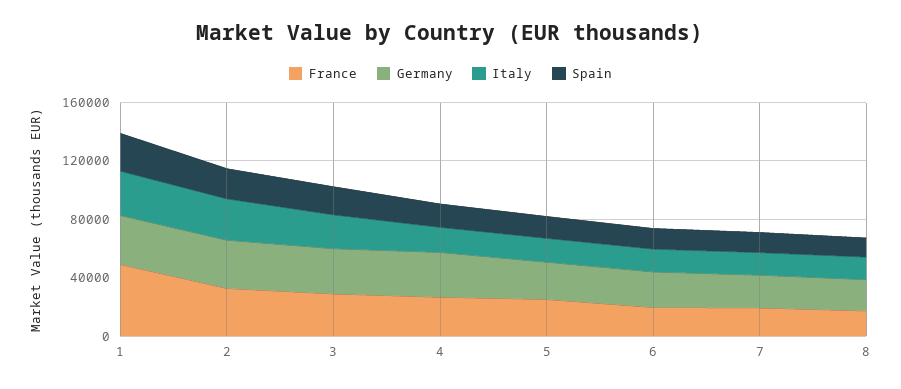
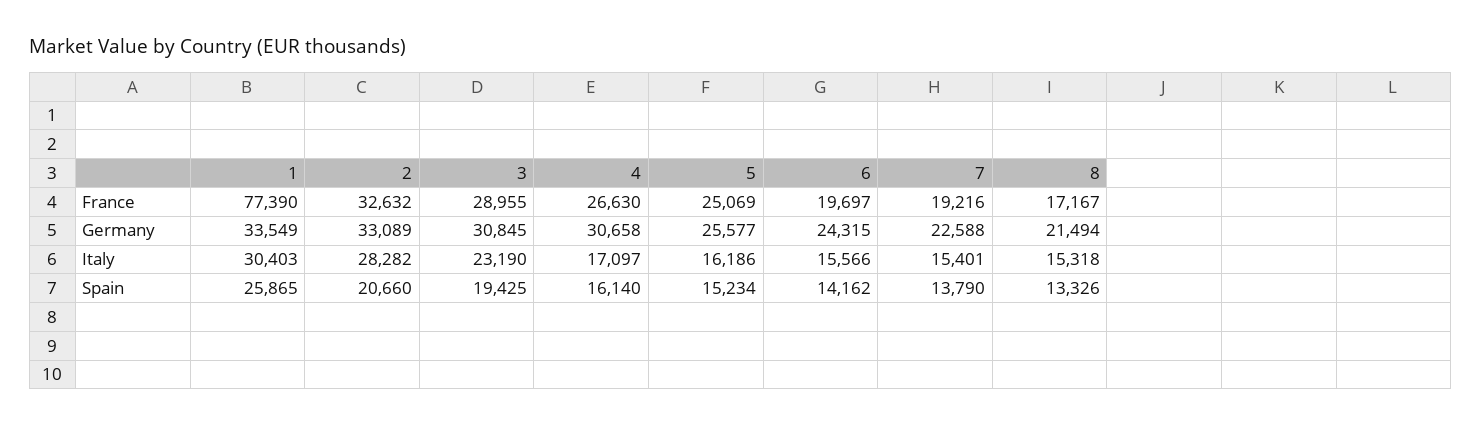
  {
    "France": {
-     "1": 50000,
+     "1": 77390,
      "2": 32632,
      "3": 28955,
      "4": 26630,
      "5": 25069,
      "6": 19697,
      "7": 19216,
      "8": 17167
    },
    "Germany": {
      "1": 33549,
      "2": 33089,
      "3": 30845,
      "4": 30658,
      "5": 25577,
      "6": 24315,
      "7": 22588,
      "8": 21494
    },
    "Italy": {
      "1": 30403,
      "2": 28282,
      "3": 23190,
      "4": 17097,
      "5": 16186,
      "6": 15566,
      "7": 15401,
      "8": 15318
    },
    "Spain": {
      "1": 25865,
      "2": 20660,
      "3": 19425,
      "4": 16140,
      "5": 15234,
      "6": 14162,
      "7": 13790,
      "8": 13326
    }
  }

